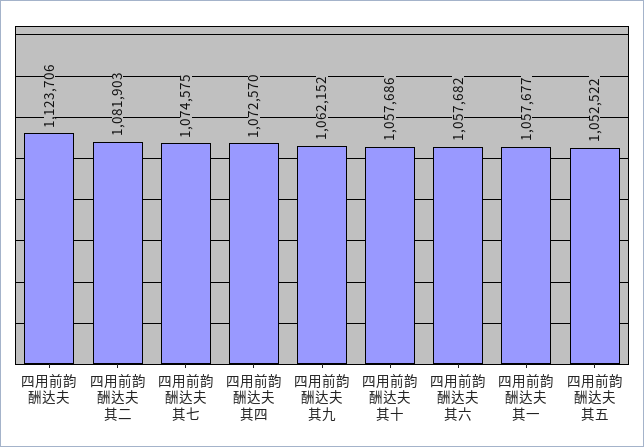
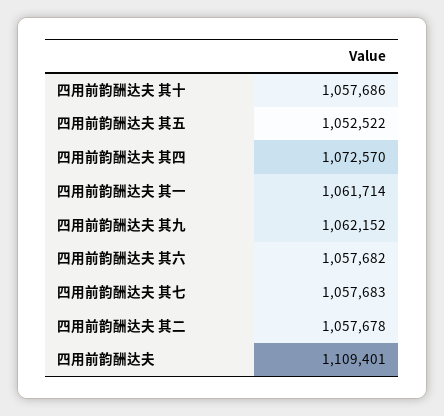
  {
-   "四用前韵酬达夫": 1123706,
+   "四用前韵酬达夫": 1109401,
-   "四用前韵酬达夫 其二": 1081903,
+   "四用前韵酬达夫 其二": 1057678,
-   "四用前韵酬达夫 其七": 1074575,
+   "四用前韵酬达夫 其七": 1057683,
    "四用前韵酬达夫 其四": 1072570,
    "四用前韵酬达夫 其九": 1062152,
    "四用前韵酬达夫 其十": 1057686,
    "四用前韵酬达夫 其六": 1057682,
-   "四用前韵酬达夫 其一": 1057677,
+   "四用前韵酬达夫 其一": 1061714,
    "四用前韵酬达夫 其五": 1052522
  }

